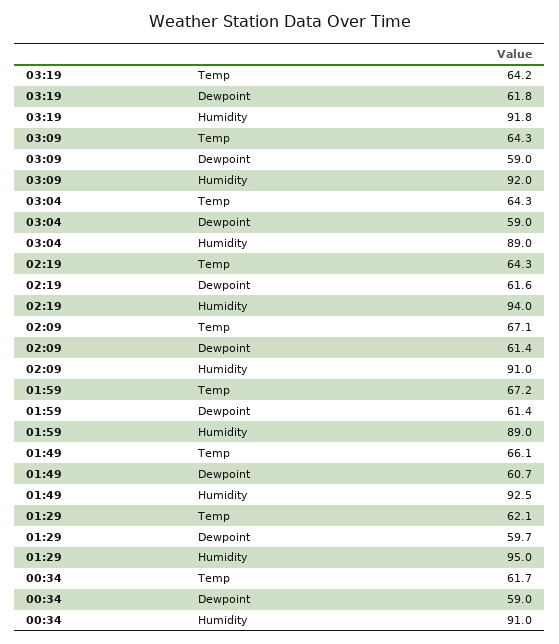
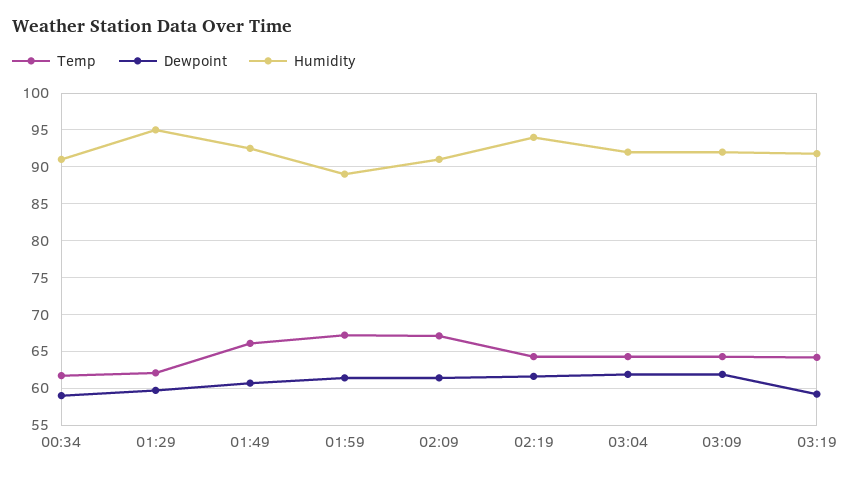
  {
    "Temp": {
      "03:19": 64.2,
      "03:09": 64.3,
      "03:04": 64.3,
      "02:19": 64.3,
      "02:09": 67.1,
      "01:59": 67.2,
      "01:49": 66.1,
      "01:29": 62.1,
      "00:34": 61.7
    },
    "Dewpoint": {
-     "03:19": 61.8,
+     "03:19": 59,
-     "03:09": 59,
+     "03:09": 62,
-     "03:04": 59,
+     "03:04": 62,
      "02:19": 61.6,
      "02:09": 61.4,
      "01:59": 61.4,
      "01:49": 60.7,
      "01:29": 59.7,
      "00:34": 59
    },
    "Humidity": {
      "03:19": 91.8,
      "03:09": 92,
-     "03:04": 89,
+     "03:04": 92,
      "02:19": 94,
      "02:09": 91,
      "01:59": 89,
      "01:49": 92.5,
      "01:29": 95,
      "00:34": 91
    }
  }

